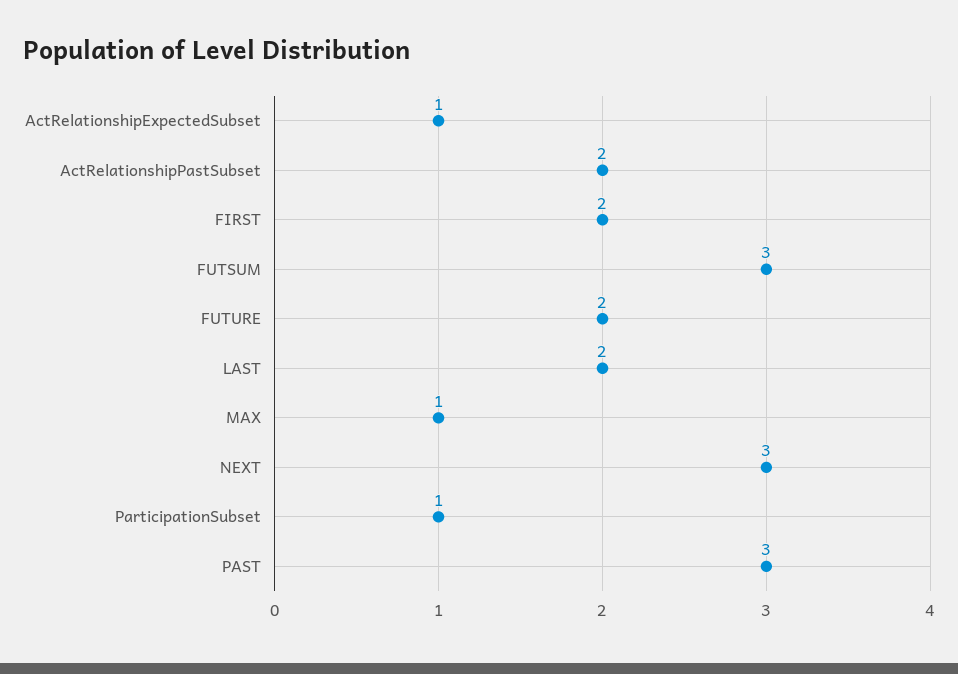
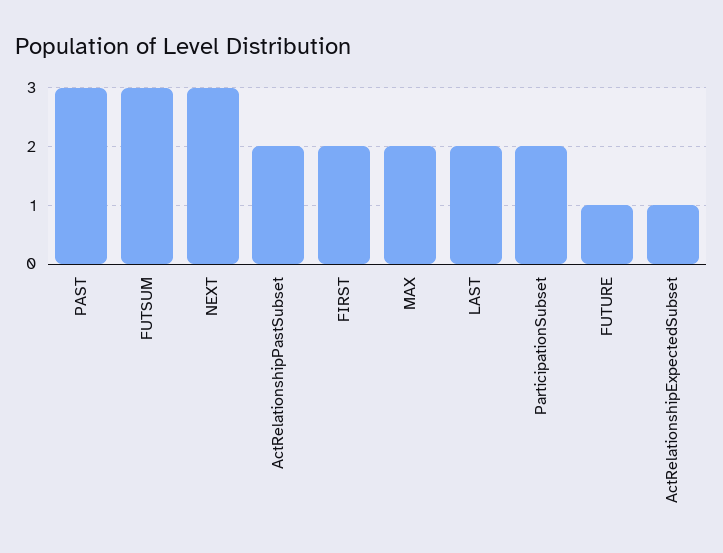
  {
    "ActRelationshipExpectedSubset": 1,
    "ActRelationshipPastSubset": 2,
    "FIRST": 2,
    "FUTSUM": 3,
-   "FUTURE": 2,
+   "FUTURE": 1,
    "LAST": 2,
-   "MAX": 1,
+   "MAX": 2,
    "NEXT": 3,
-   "ParticipationSubset": 1,
+   "ParticipationSubset": 2,
    "PAST": 3
  }

